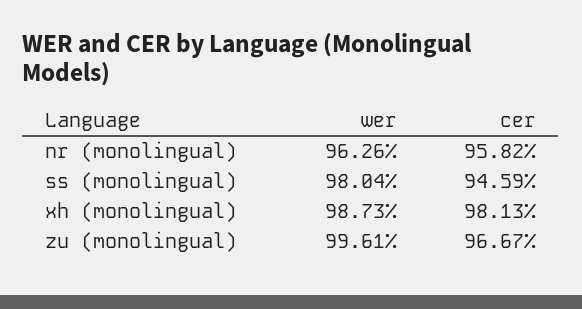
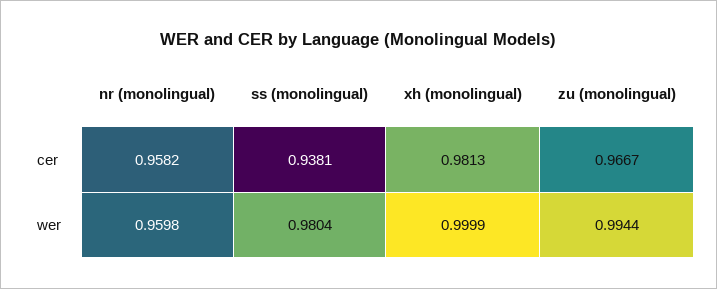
  {
    "wer": {
-     "nr (monolingual)": 0.9626,
+     "nr (monolingual)": 0.9598,
      "ss (monolingual)": 0.9804,
-     "xh (monolingual)": 0.9873,
+     "xh (monolingual)": 0.9999,
-     "zu (monolingual)": 0.9961
+     "zu (monolingual)": 0.9944
    },
    "cer": {
      "nr (monolingual)": 0.9582,
-     "ss (monolingual)": 0.9459,
+     "ss (monolingual)": 0.9381,
      "xh (monolingual)": 0.9813,
      "zu (monolingual)": 0.9667
    }
  }

